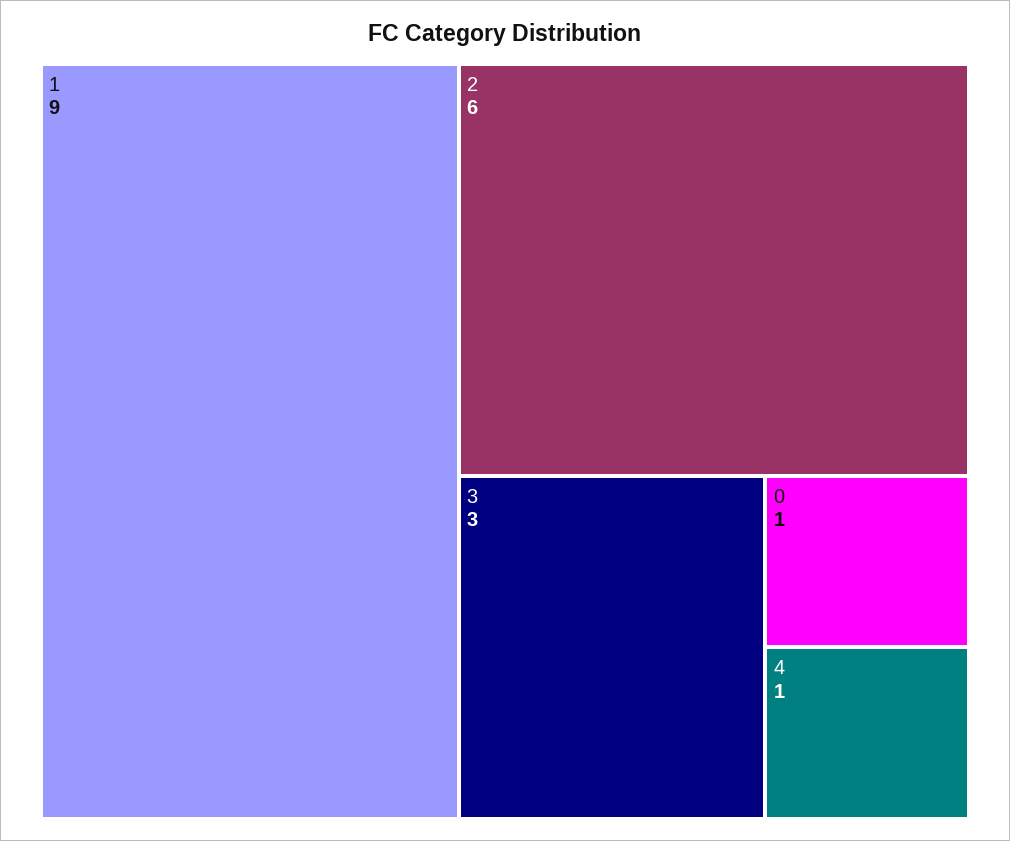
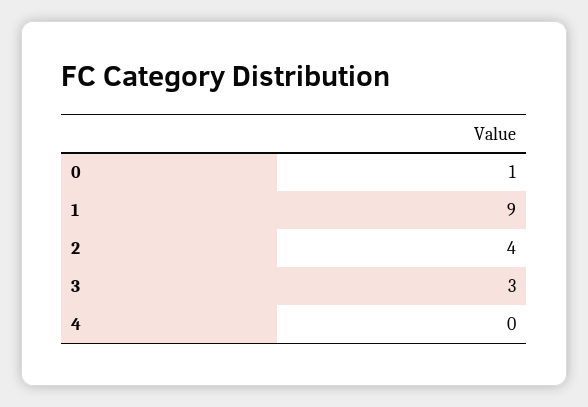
  {
    "1": 9,
-   "2": 6,
+   "2": 4,
    "3": 3,
    "0": 1,
-   "4": 1
+   "4": 0
  }

